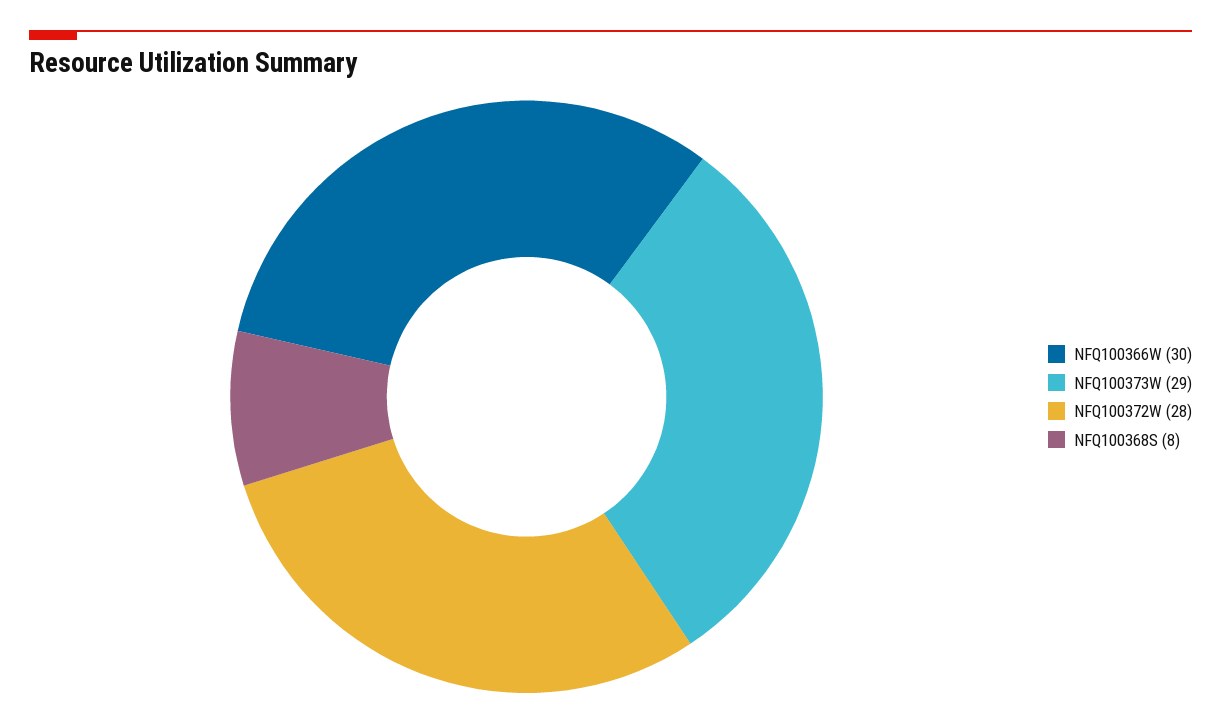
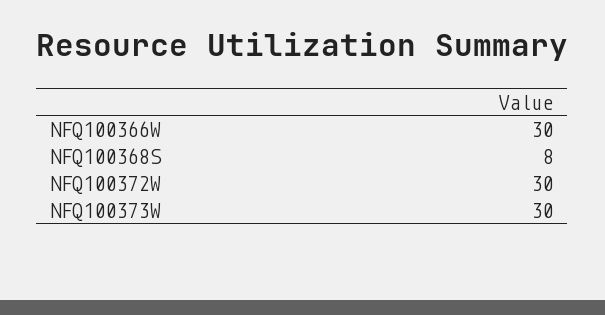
  {
    "NFQ100366W": 30,
-   "NFQ100373W": 29,
+   "NFQ100373W": 30,
-   "NFQ100372W": 28,
+   "NFQ100372W": 30,
    "NFQ100368S": 8
  }

